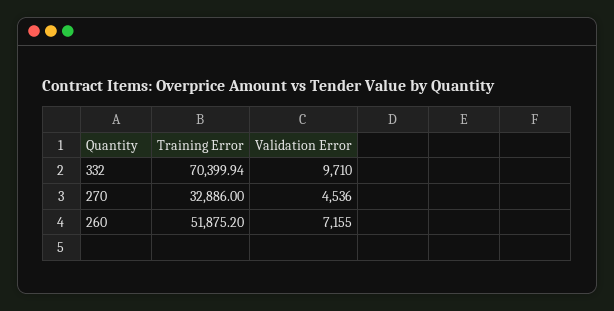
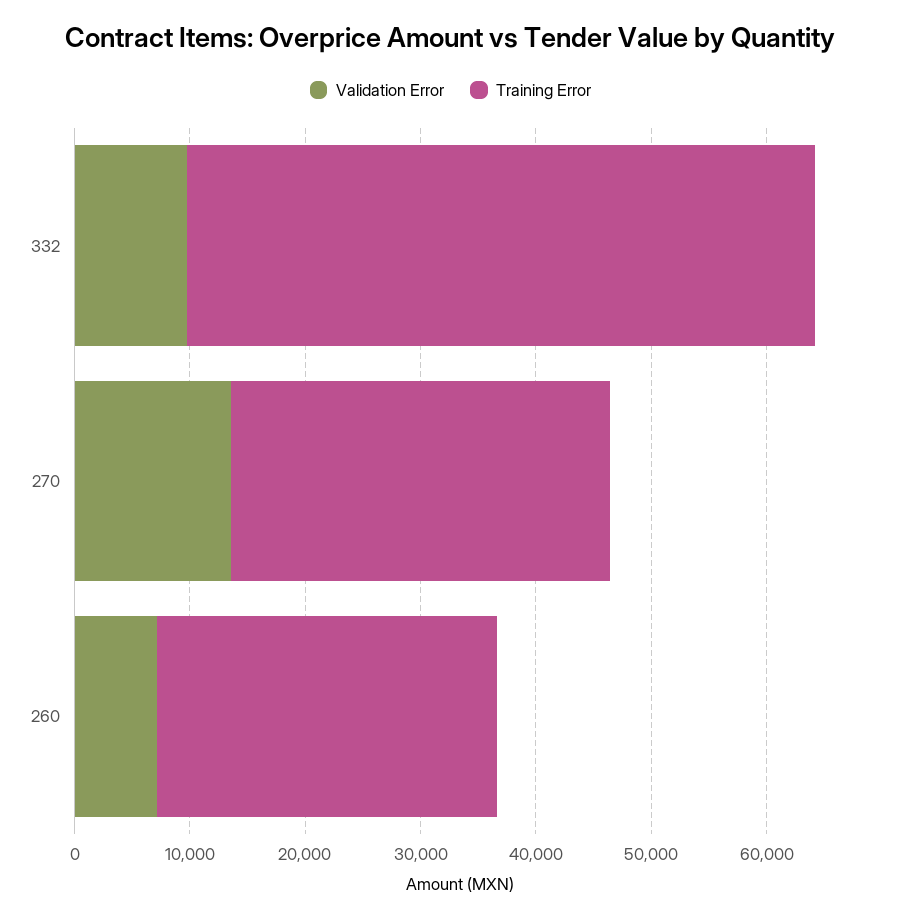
  {
    "Training Error": {
-     "332": 70399.94,
+     "332": 54000,
      "270": 32886,
-     "260": 51875.2
+     "260": 30000
    },
    "Validation Error": {
      "332": 9710,
-     "270": 4536,
+     "270": 14000,
      "260": 7155
    }
  }

